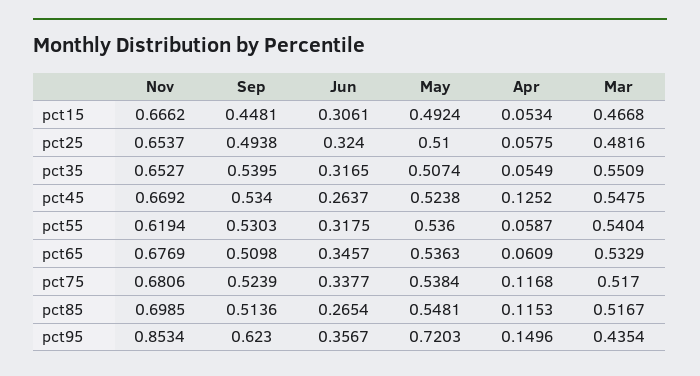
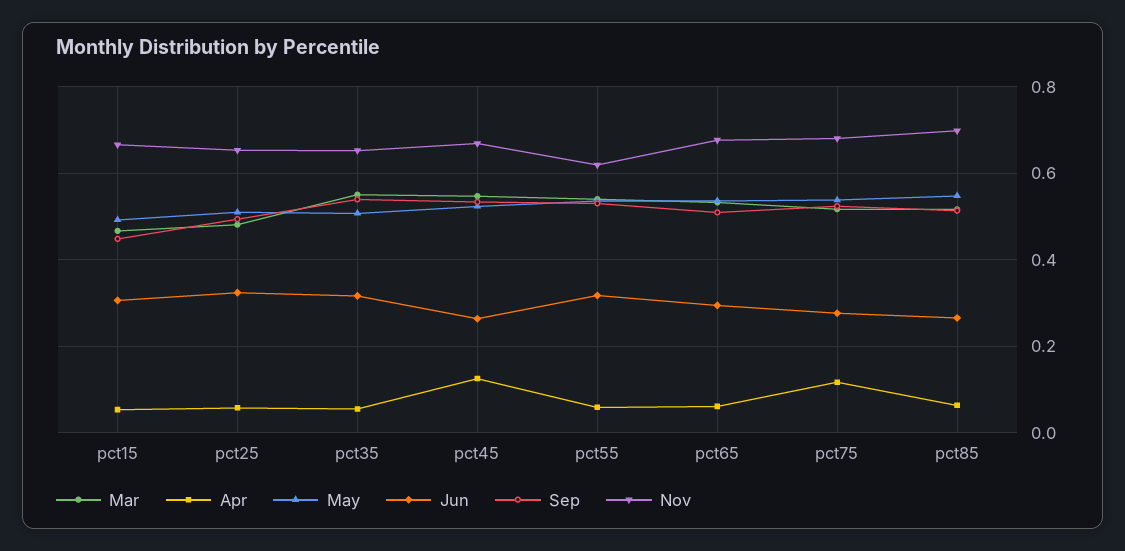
  {
    "Nov": {
      "pct15": 0.6662,
      "pct25": 0.6537,
      "pct35": 0.6527,
      "pct45": 0.6692,
      "pct55": 0.6194,
      "pct65": 0.6769,
      "pct75": 0.6806,
-     "pct85": 0.6985,
+     "pct85": 0.6985
-     "pct95": 0.8534
    },
    "Sep": {
      "pct15": 0.4481,
      "pct25": 0.4938,
      "pct35": 0.5395,
      "pct45": 0.534,
      "pct55": 0.5303,
      "pct65": 0.5098,
      "pct75": 0.5239,
-     "pct85": 0.5136,
+     "pct85": 0.5136
-     "pct95": 0.623
    },
    "Jun": {
      "pct15": 0.3061,
      "pct25": 0.324,
      "pct35": 0.3165,
      "pct45": 0.2637,
      "pct55": 0.3175,
-     "pct65": 0.3457,
+     "pct65": 0.3,
-     "pct75": 0.3377,
+     "pct75": 0.28,
-     "pct85": 0.2654,
+     "pct85": 0.2654
-     "pct95": 0.3567
    },
    "May": {
      "pct15": 0.4924,
      "pct25": 0.51,
      "pct35": 0.5074,
      "pct45": 0.5238,
      "pct55": 0.536,
      "pct65": 0.5363,
      "pct75": 0.5384,
-     "pct85": 0.5481,
+     "pct85": 0.5481
-     "pct95": 0.7203
    },
    "Apr": {
      "pct15": 0.0534,
      "pct25": 0.0575,
      "pct35": 0.0549,
      "pct45": 0.1252,
      "pct55": 0.0587,
      "pct65": 0.0609,
      "pct75": 0.1168,
-     "pct85": 0.1153,
+     "pct85": 0.06
-     "pct95": 0.1496
    },
    "Mar": {
      "pct15": 0.4668,
      "pct25": 0.4816,
      "pct35": 0.5509,
      "pct45": 0.5475,
      "pct55": 0.5404,
      "pct65": 0.5329,
      "pct75": 0.517,
-     "pct85": 0.5167,
+     "pct85": 0.5167
-     "pct95": 0.4354
    }
  }

